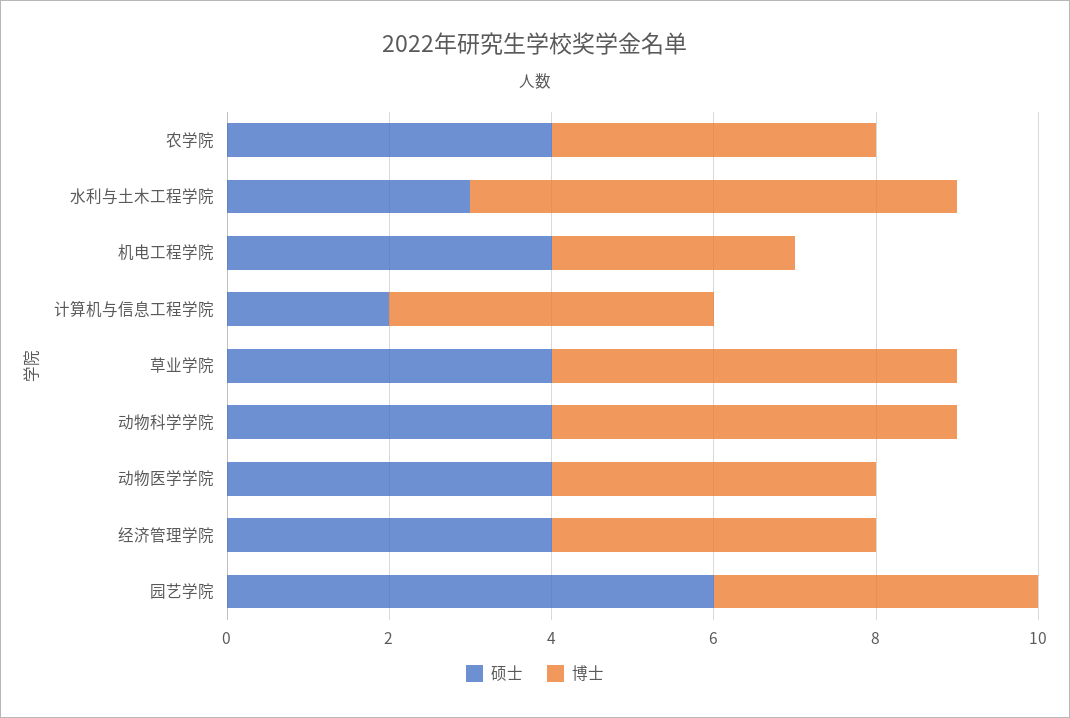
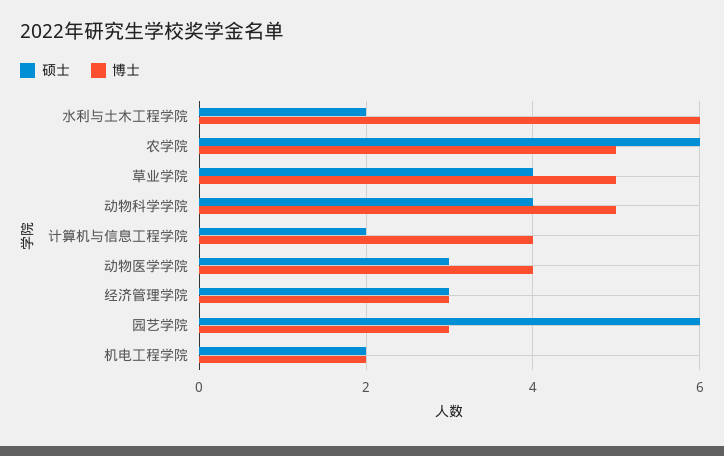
  {
    "硕士": {
-     "农学院": 4,
+     "农学院": 6,
-     "水利与土木工程学院": 3,
+     "水利与土木工程学院": 2,
-     "机电工程学院": 4,
+     "机电工程学院": 2,
      "计算机与信息工程学院": 2,
      "草业学院": 4,
      "动物科学学院": 4,
-     "动物医学学院": 4,
+     "动物医学学院": 3,
-     "经济管理学院": 4,
+     "经济管理学院": 3,
      "园艺学院": 6
    },
    "博士": {
-     "农学院": 4,
+     "农学院": 5,
      "水利与土木工程学院": 6,
-     "机电工程学院": 3,
+     "机电工程学院": 2,
      "计算机与信息工程学院": 4,
      "草业学院": 5,
      "动物科学学院": 5,
      "动物医学学院": 4,
-     "经济管理学院": 4,
+     "经济管理学院": 3,
-     "园艺学院": 4
+     "园艺学院": 3
    }
  }

